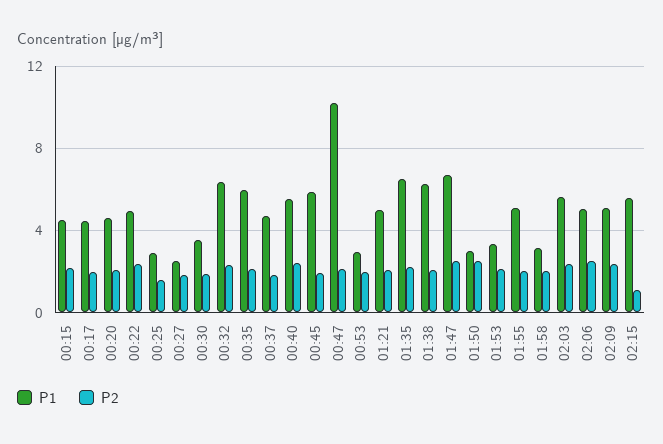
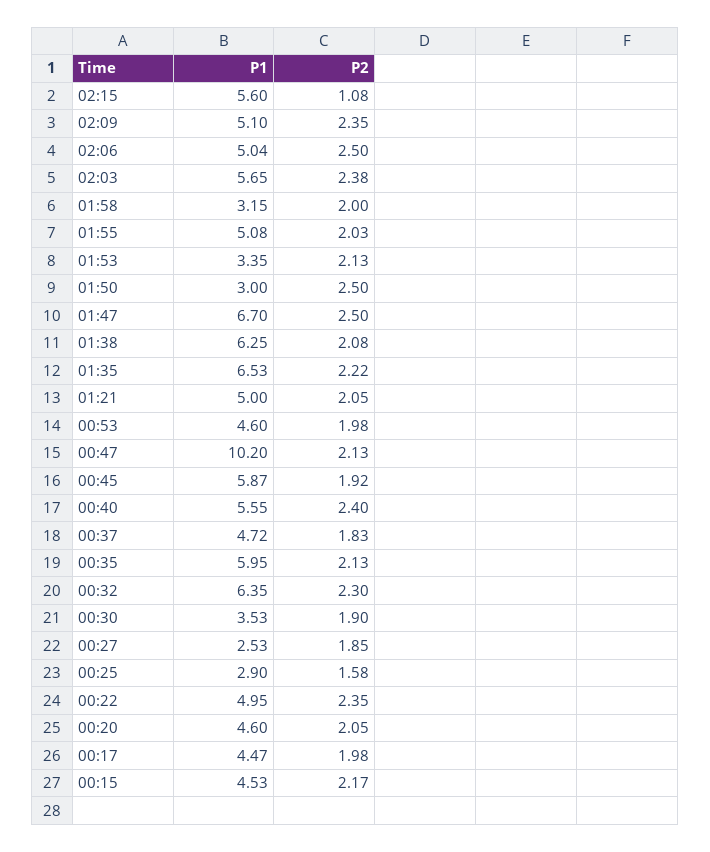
  {
    "P1": {
      "00:15": 4.53,
      "00:17": 4.47,
      "00:20": 4.6,
      "00:22": 4.95,
      "00:25": 2.9,
      "00:27": 2.53,
      "00:30": 3.53,
      "00:32": 6.35,
      "00:35": 5.95,
      "00:37": 4.72,
      "00:40": 5.55,
      "00:45": 5.87,
      "00:47": 10.2,
-     "00:53": 3,
+     "00:53": 4.6,
      "01:21": 5,
      "01:35": 6.53,
      "01:38": 6.25,
      "01:47": 6.7,
      "01:50": 3,
      "01:53": 3.35,
      "01:55": 5.08,
      "01:58": 3.15,
      "02:03": 5.65,
      "02:06": 5.04,
      "02:09": 5.1,
      "02:15": 5.6
    },
    "P2": {
      "00:15": 2.17,
      "00:17": 1.98,
      "00:20": 2.05,
      "00:22": 2.35,
      "00:25": 1.58,
      "00:27": 1.85,
      "00:30": 1.9,
      "00:32": 2.3,
      "00:35": 2.13,
      "00:37": 1.83,
      "00:40": 2.4,
      "00:45": 1.92,
      "00:47": 2.13,
      "00:53": 1.98,
      "01:21": 2.05,
      "01:35": 2.22,
      "01:38": 2.08,
      "01:47": 2.5,
      "01:50": 2.5,
      "01:53": 2.13,
      "01:55": 2.03,
      "01:58": 2,
      "02:03": 2.38,
      "02:06": 2.5,
      "02:09": 2.35,
      "02:15": 1.08
    }
  }

